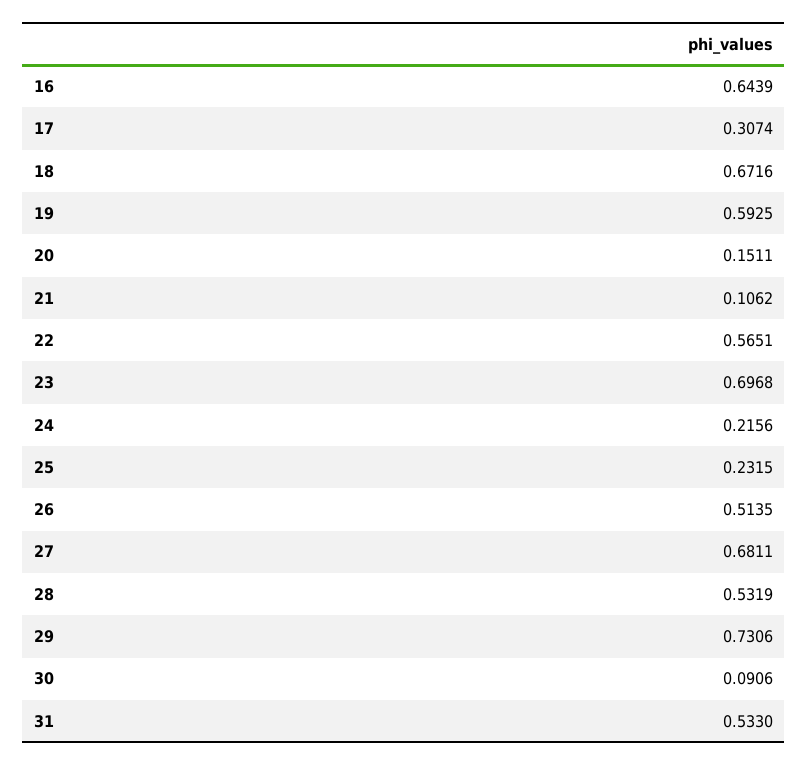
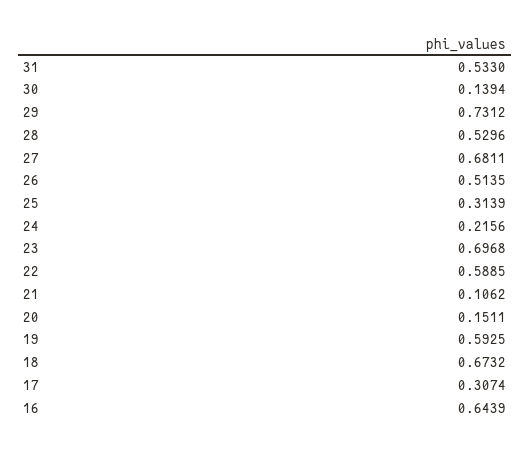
  {
    "16": 0.6439,
    "17": 0.3074,
-   "18": 0.6716,
+   "18": 0.6732,
    "19": 0.5925,
    "20": 0.1511,
    "21": 0.1062,
-   "22": 0.5651,
+   "22": 0.5885,
    "23": 0.6968,
    "24": 0.2156,
-   "25": 0.2315,
+   "25": 0.3139,
    "26": 0.5135,
    "27": 0.6811,
-   "28": 0.5319,
+   "28": 0.5296,
-   "29": 0.7306,
+   "29": 0.7312,
-   "30": 0.0906,
+   "30": 0.1394,
    "31": 0.533
  }

